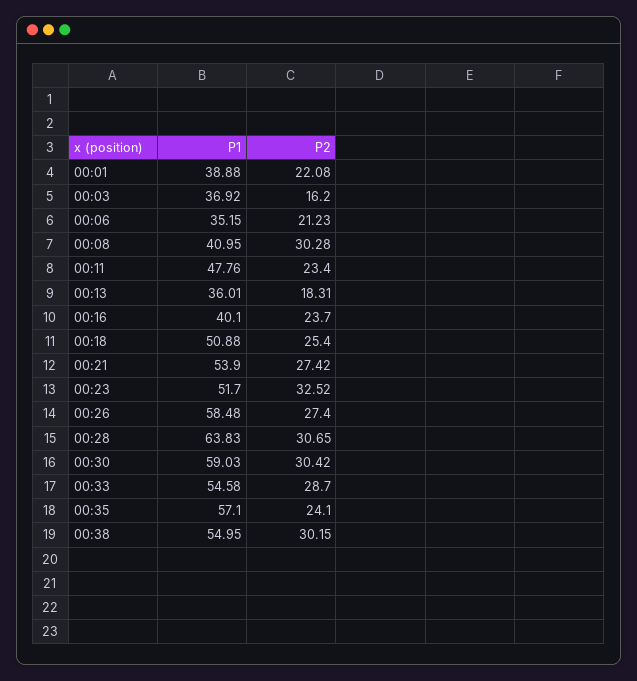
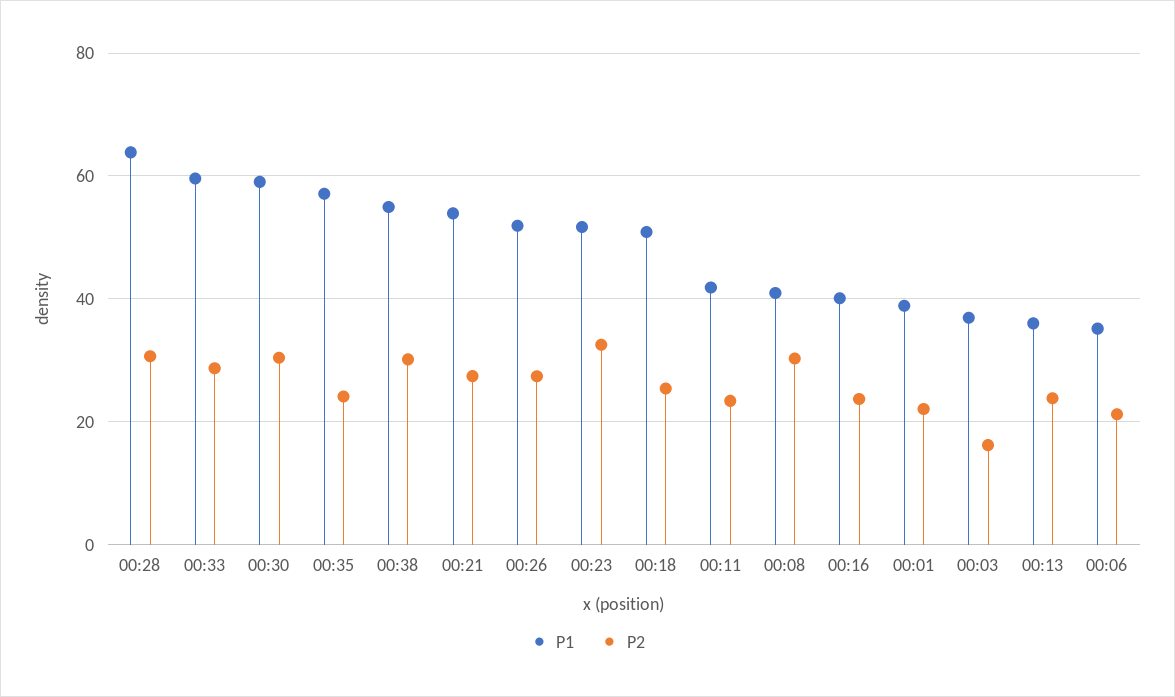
  {
    "P1": {
      "00:01": 38.88,
      "00:03": 36.92,
      "00:06": 35.15,
      "00:08": 40.95,
-     "00:11": 47.76,
+     "00:11": 42,
      "00:13": 36.01,
      "00:16": 40.1,
      "00:18": 50.88,
      "00:21": 53.9,
      "00:23": 51.7,
-     "00:26": 58.48,
+     "00:26": 52,
      "00:28": 63.83,
      "00:30": 59.03,
-     "00:33": 54.58,
+     "00:33": 60,
      "00:35": 57.1,
      "00:38": 54.95
    },
    "P2": {
      "00:01": 22.08,
      "00:03": 16.2,
      "00:06": 21.23,
      "00:08": 30.28,
      "00:11": 23.4,
-     "00:13": 18.31,
+     "00:13": 24,
      "00:16": 23.7,
      "00:18": 25.4,
      "00:21": 27.42,
      "00:23": 32.52,
      "00:26": 27.4,
      "00:28": 30.65,
      "00:30": 30.42,
      "00:33": 28.7,
      "00:35": 24.1,
      "00:38": 30.15
    }
  }

